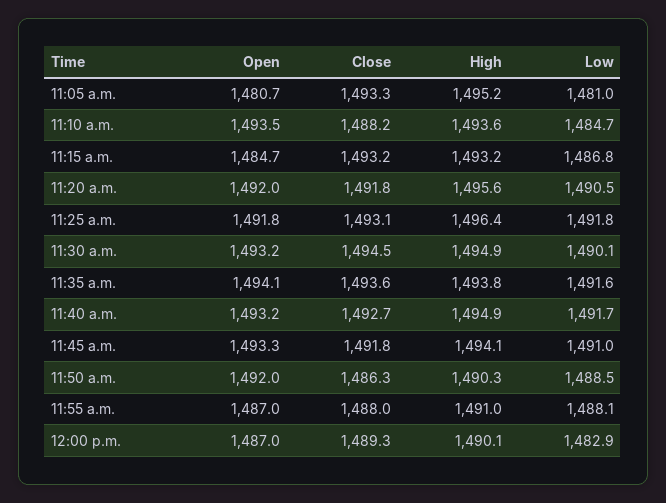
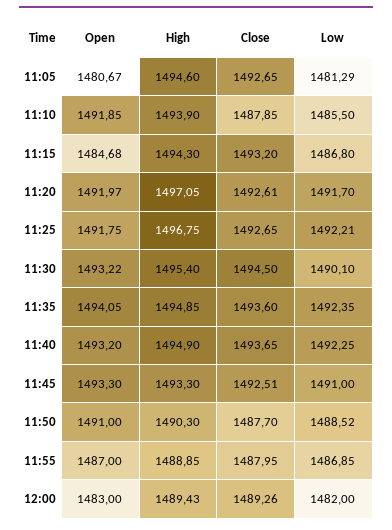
  {
    "Open": {
      "11:05 a.m.": 1480.67,
-     "11:10 a.m.": 1493.5,
+     "11:10 a.m.": 1491.85,
      "11:15 a.m.": 1484.68,
      "11:20 a.m.": 1491.97,
      "11:25 a.m.": 1491.75,
      "11:30 a.m.": 1493.22,
      "11:35 a.m.": 1494.05,
      "11:40 a.m.": 1493.2,
      "11:45 a.m.": 1493.3,
-     "11:50 a.m.": 1492,
+     "11:50 a.m.": 1491,
      "11:55 a.m.": 1487,
-     "12:00 p.m.": 1487
+     "12:00 p.m.": 1483
    },
    "Close": {
-     "11:05 a.m.": 1493.3,
+     "11:05 a.m.": 1492.65,
-     "11:10 a.m.": 1488.2,
+     "11:10 a.m.": 1487.85,
      "11:15 a.m.": 1493.2,
-     "11:20 a.m.": 1491.8,
+     "11:20 a.m.": 1492.61,
-     "11:25 a.m.": 1493.1,
+     "11:25 a.m.": 1492.65,
      "11:30 a.m.": 1494.5,
      "11:35 a.m.": 1493.6,
-     "11:40 a.m.": 1492.7,
+     "11:40 a.m.": 1493.65,
-     "11:45 a.m.": 1491.8,
+     "11:45 a.m.": 1492.51,
-     "11:50 a.m.": 1486.3,
+     "11:50 a.m.": 1487.7,
      "11:55 a.m.": 1487.95,
      "12:00 p.m.": 1489.26
    },
    "High": {
-     "11:05 a.m.": 1495.2,
+     "11:05 a.m.": 1494.6,
-     "11:10 a.m.": 1493.6,
+     "11:10 a.m.": 1493.9,
-     "11:15 a.m.": 1493.2,
+     "11:15 a.m.": 1494.3,
-     "11:20 a.m.": 1495.6,
+     "11:20 a.m.": 1497.05,
-     "11:25 a.m.": 1496.4,
+     "11:25 a.m.": 1496.75,
-     "11:30 a.m.": 1494.9,
+     "11:30 a.m.": 1495.4,
-     "11:35 a.m.": 1493.8,
+     "11:35 a.m.": 1494.85,
      "11:40 a.m.": 1494.9,
-     "11:45 a.m.": 1494.1,
+     "11:45 a.m.": 1493.3,
      "11:50 a.m.": 1490.3,
-     "11:55 a.m.": 1491,
+     "11:55 a.m.": 1488.85,
-     "12:00 p.m.": 1490.1
+     "12:00 p.m.": 1489.43
    },
    "Low": {
-     "11:05 a.m.": 1481,
+     "11:05 a.m.": 1481.29,
-     "11:10 a.m.": 1484.7,
+     "11:10 a.m.": 1485.5,
      "11:15 a.m.": 1486.8,
-     "11:20 a.m.": 1490.5,
+     "11:20 a.m.": 1491.7,
-     "11:25 a.m.": 1491.8,
+     "11:25 a.m.": 1492.21,
      "11:30 a.m.": 1490.1,
-     "11:35 a.m.": 1491.6,
+     "11:35 a.m.": 1492.35,
-     "11:40 a.m.": 1491.7,
+     "11:40 a.m.": 1492.25,
      "11:45 a.m.": 1491,
      "11:50 a.m.": 1488.52,
-     "11:55 a.m.": 1488.1,
+     "11:55 a.m.": 1486.85,
-     "12:00 p.m.": 1482.9
+     "12:00 p.m.": 1482
    }
  }

